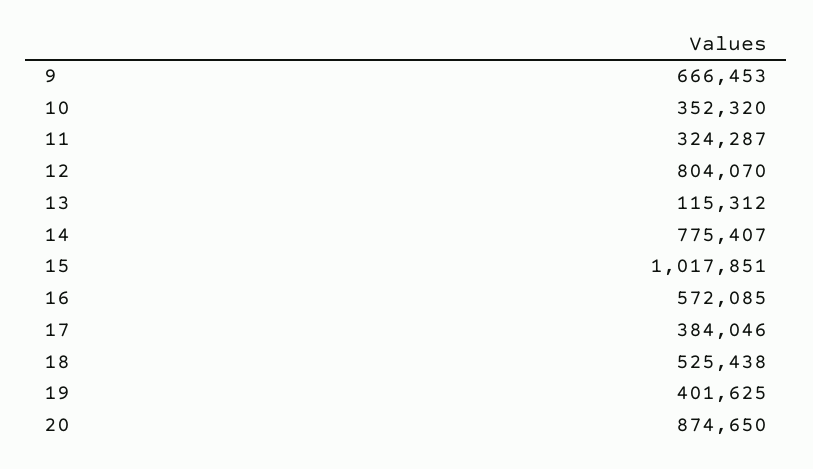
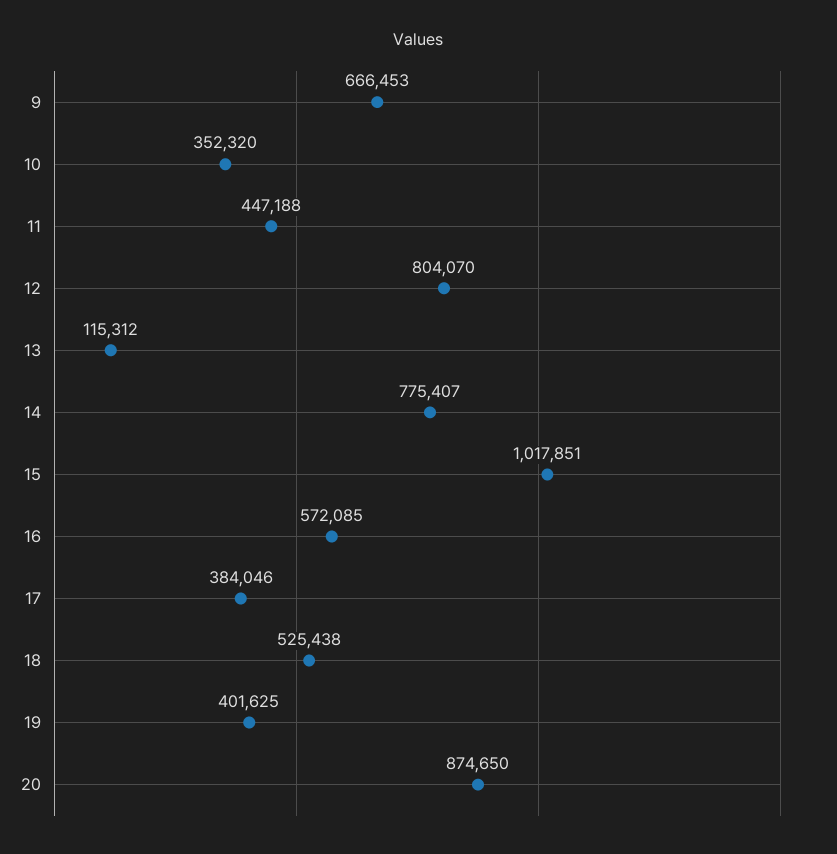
  {
    "9": 666453,
    "10": 352320,
-   "11": 324287,
+   "11": 447188,
    "12": 804070,
    "13": 115312,
    "14": 775407,
    "15": 1017851,
    "16": 572085,
    "17": 384046,
    "18": 525438,
    "19": 401625,
    "20": 874650
  }

